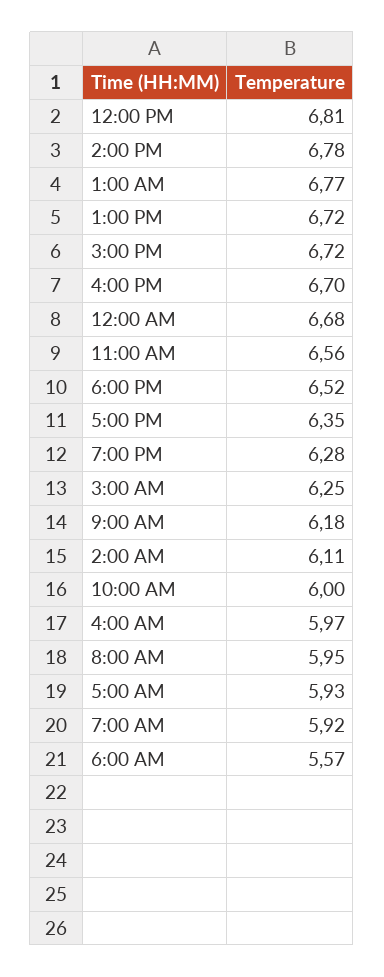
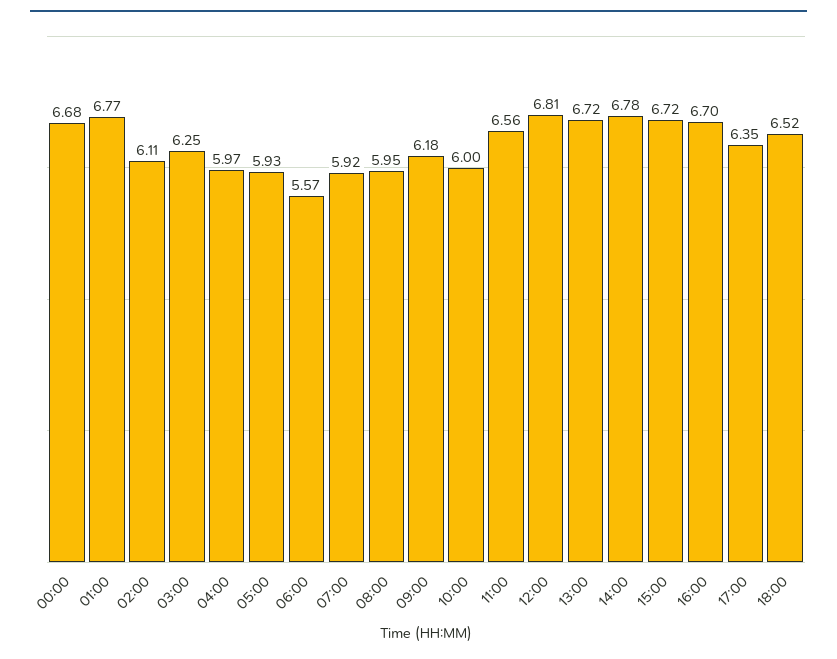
  {
    "12:00 PM": 6.81,
    "2:00 PM": 6.78,
    "1:00 AM": 6.77,
    "1:00 PM": 6.72,
    "3:00 PM": 6.72,
    "4:00 PM": 6.7,
    "12:00 AM": 6.68,
    "11:00 AM": 6.56,
    "6:00 PM": 6.52,
    "5:00 PM": 6.35,
-   "7:00 PM": 6.28,
    "3:00 AM": 6.25,
    "9:00 AM": 6.18,
    "2:00 AM": 6.11,
    "10:00 AM": 6,
    "4:00 AM": 5.97,
    "8:00 AM": 5.95,
    "5:00 AM": 5.93,
    "7:00 AM": 5.92,
    "6:00 AM": 5.57
  }

